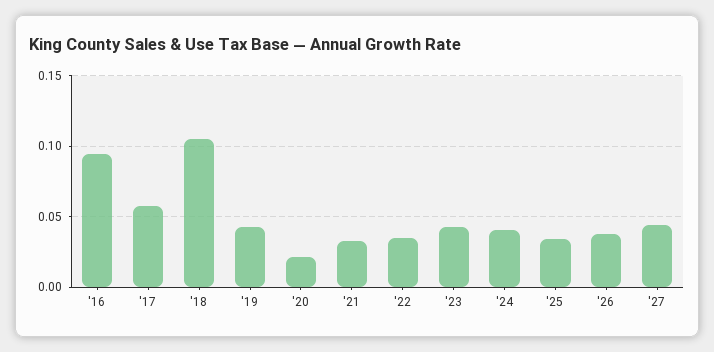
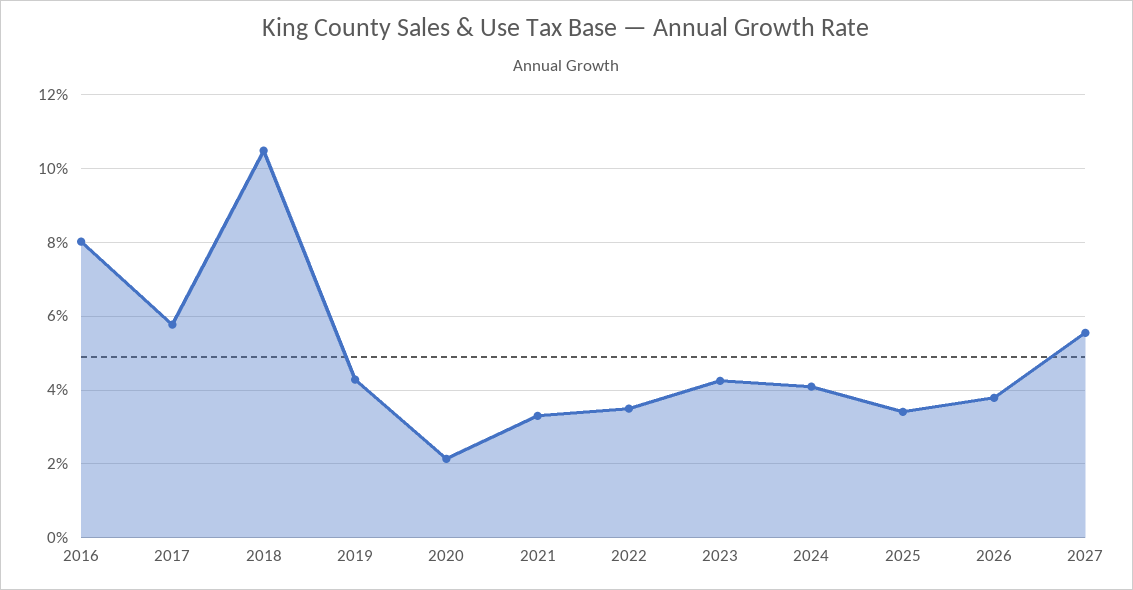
  {
-   "'16": 0.095,
+   "'16": 0.08,
    "'17": 0.058,
    "'18": 0.104,
    "'19": 0.042,
    "'20": 0.022,
    "'21": 0.034,
    "'22": 0.036,
    "'23": 0.042,
    "'24": 0.04,
    "'25": 0.034,
    "'26": 0.038,
-   "'27": 0.045
+   "'27": 0.056
  }

